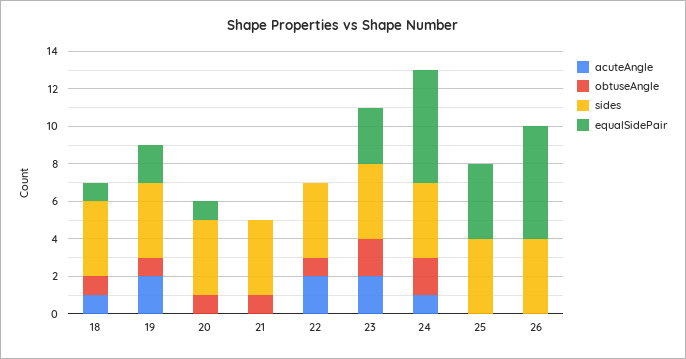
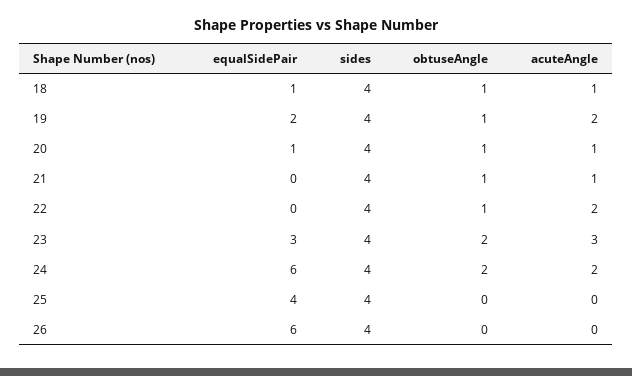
  {
    "acuteAngle": {
      "18": 1,
      "19": 2,
-     "20": 0,
+     "20": 1,
-     "21": 0,
+     "21": 1,
      "22": 2,
-     "23": 2,
+     "23": 3,
-     "24": 1,
+     "24": 2,
      "25": 0,
      "26": 0
    },
    "obtuseAngle": {
      "18": 1,
      "19": 1,
      "20": 1,
      "21": 1,
      "22": 1,
      "23": 2,
      "24": 2,
      "25": 0,
      "26": 0
    },
    "sides": {
      "18": 4,
      "19": 4,
      "20": 4,
      "21": 4,
      "22": 4,
      "23": 4,
      "24": 4,
      "25": 4,
      "26": 4
    },
    "equalSidePair": {
      "18": 1,
      "19": 2,
      "20": 1,
      "21": 0,
      "22": 0,
      "23": 3,
      "24": 6,
      "25": 4,
      "26": 6
    }
  }

